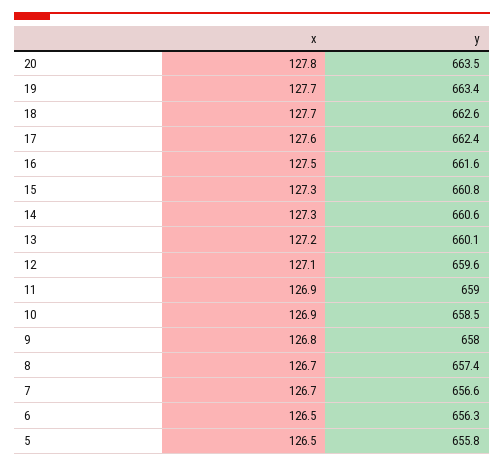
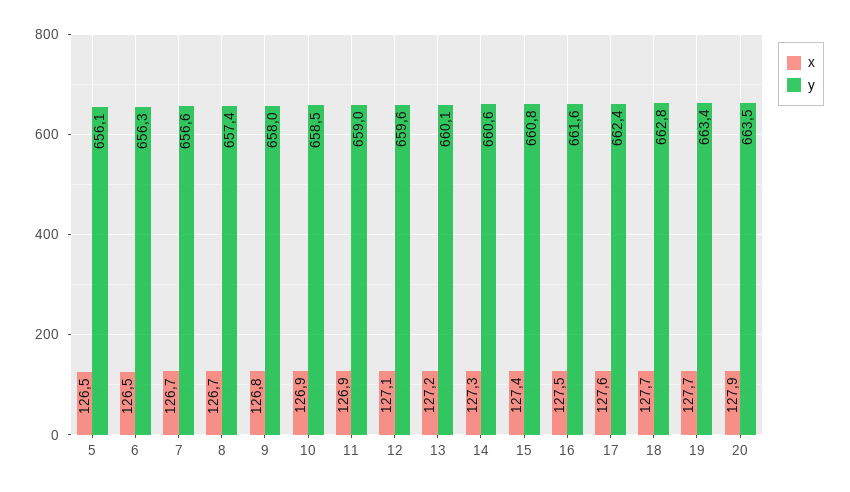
  {
    "x": {
-     "20": 127.8,
+     "20": 127.9,
      "19": 127.7,
      "18": 127.7,
      "17": 127.6,
      "16": 127.5,
-     "15": 127.3,
+     "15": 127.4,
      "14": 127.3,
      "13": 127.2,
      "12": 127.1,
      "11": 126.9,
      "10": 126.9,
      "9": 126.8,
      "8": 126.7,
      "7": 126.7,
      "6": 126.5,
      "5": 126.5
    },
    "y": {
      "20": 663.5,
      "19": 663.4,
-     "18": 662.6,
+     "18": 662.8,
      "17": 662.4,
      "16": 661.6,
      "15": 660.8,
      "14": 660.6,
      "13": 660.1,
      "12": 659.6,
      "11": 659,
      "10": 658.5,
      "9": 658,
      "8": 657.4,
      "7": 656.6,
      "6": 656.3,
-     "5": 655.8
+     "5": 656.1
    }
  }

